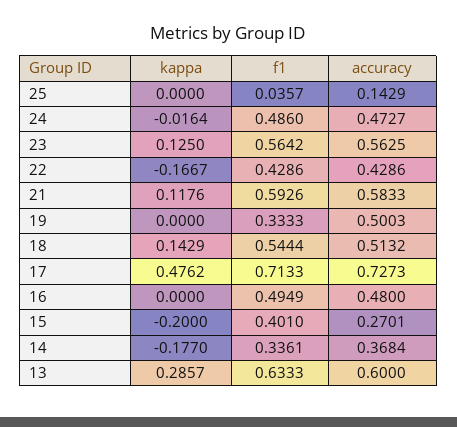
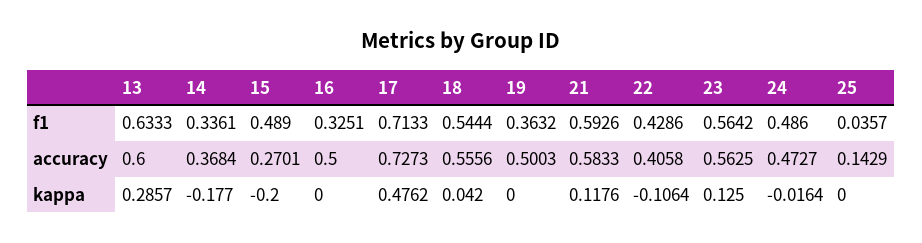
  {
    "kappa": {
      "25": 0,
      "24": -0.0164,
      "23": 0.125,
-     "22": -0.1667,
+     "22": -0.1064,
      "21": 0.1176,
      "19": 0,
-     "18": 0.1429,
+     "18": 0.042,
      "17": 0.4762,
      "16": 0,
      "15": -0.2,
      "14": -0.177,
      "13": 0.2857
    },
    "f1": {
      "25": 0.0357,
      "24": 0.486,
      "23": 0.5642,
      "22": 0.4286,
      "21": 0.5926,
-     "19": 0.3333,
+     "19": 0.3632,
      "18": 0.5444,
      "17": 0.7133,
-     "16": 0.4949,
+     "16": 0.3251,
-     "15": 0.401,
+     "15": 0.489,
      "14": 0.3361,
      "13": 0.6333
    },
    "accuracy": {
      "25": 0.1429,
      "24": 0.4727,
      "23": 0.5625,
-     "22": 0.4286,
+     "22": 0.4058,
      "21": 0.5833,
      "19": 0.5003,
-     "18": 0.5132,
+     "18": 0.5556,
      "17": 0.7273,
-     "16": 0.48,
+     "16": 0.5,
      "15": 0.2701,
      "14": 0.3684,
      "13": 0.6
    }
  }

